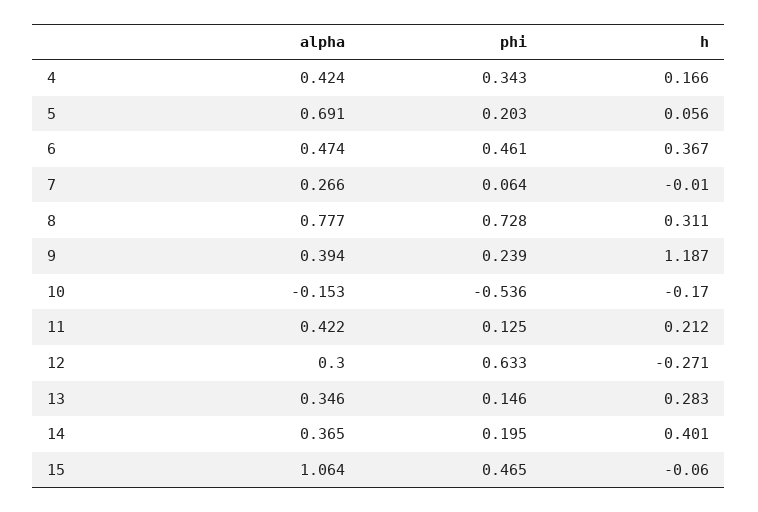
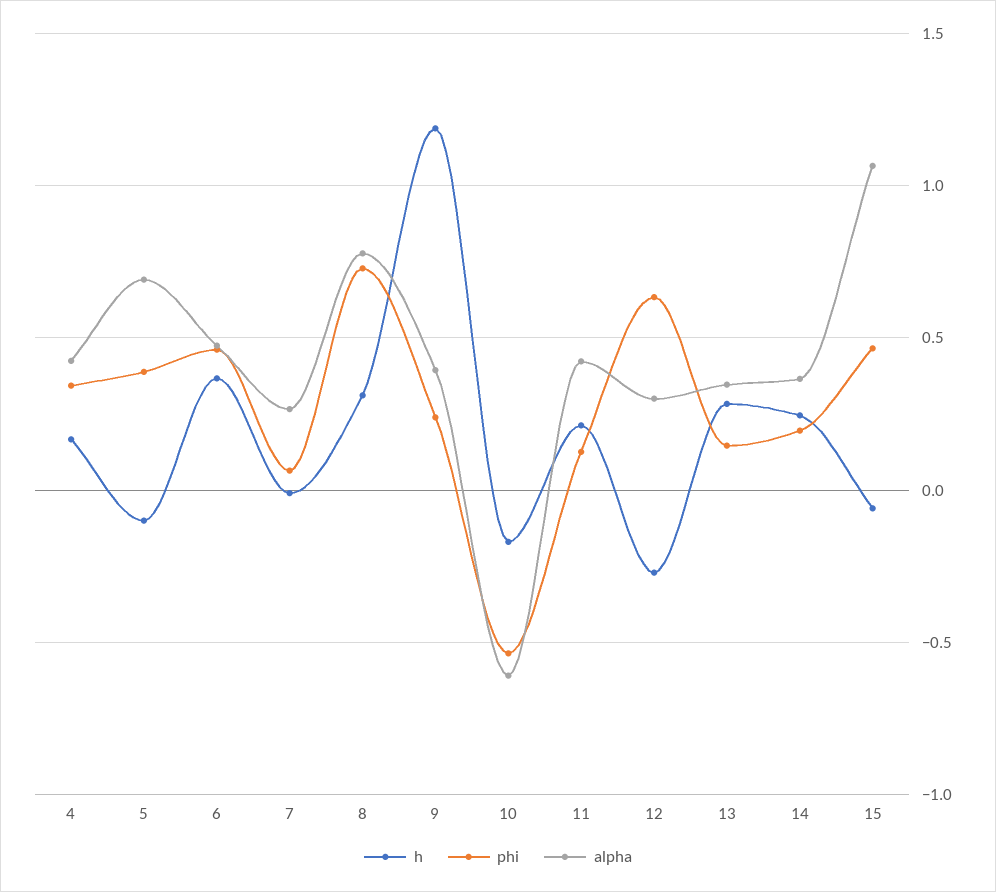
  {
    "alpha": {
      "4": 0.424,
      "5": 0.691,
      "6": 0.474,
      "7": 0.266,
      "8": 0.777,
      "9": 0.394,
-     "10": -0.153,
+     "10": -0.6,
      "11": 0.422,
      "12": 0.3,
      "13": 0.346,
      "14": 0.365,
      "15": 1.064
    },
    "phi": {
      "4": 0.343,
-     "5": 0.203,
+     "5": 0.4,
      "6": 0.461,
      "7": 0.064,
      "8": 0.728,
      "9": 0.239,
      "10": -0.536,
      "11": 0.125,
      "12": 0.633,
      "13": 0.146,
      "14": 0.195,
      "15": 0.465
    },
    "h": {
      "4": 0.166,
-     "5": 0.056,
+     "5": -0.1,
      "6": 0.367,
      "7": -0.01,
      "8": 0.311,
      "9": 1.187,
      "10": -0.17,
      "11": 0.212,
      "12": -0.271,
      "13": 0.283,
-     "14": 0.401,
+     "14": 0.25,
      "15": -0.06
    }
  }

